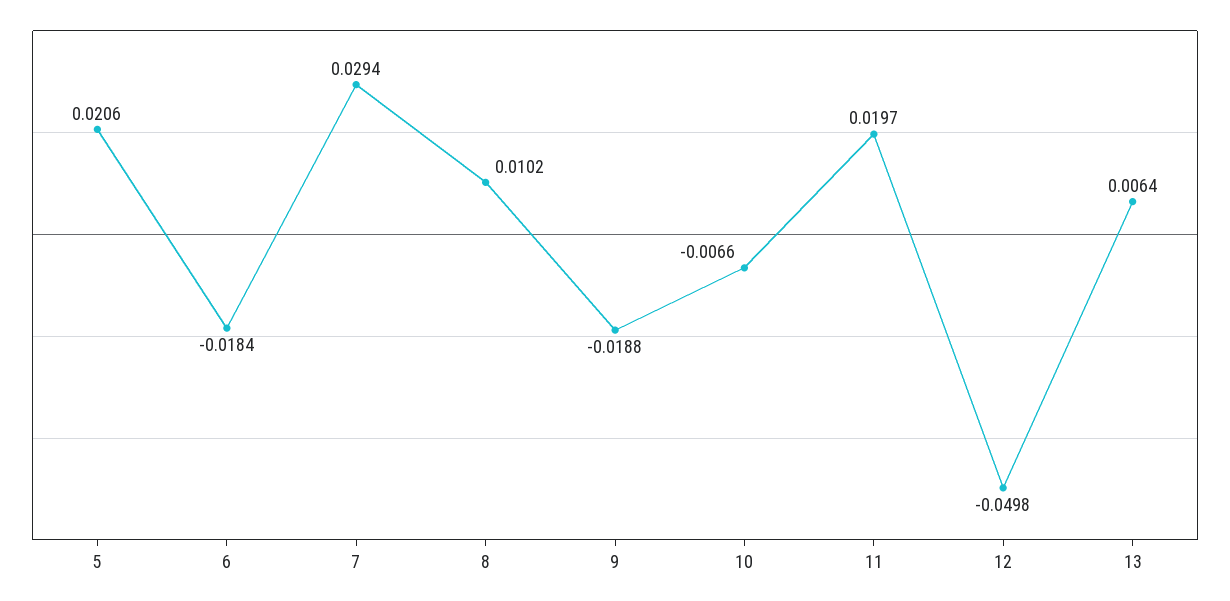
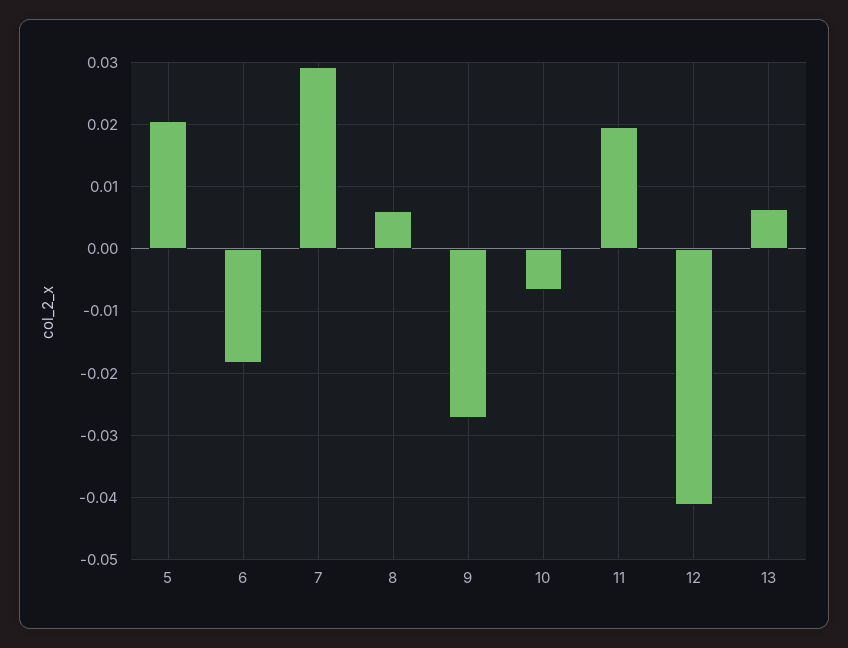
  {
    "5": 0.0206,
    "6": -0.0184,
    "7": 0.0294,
-   "8": 0.0102,
+   "8": 0.006,
-   "9": -0.0188,
+   "9": -0.027,
    "10": -0.0066,
    "11": 0.0197,
-   "12": -0.0498,
+   "12": -0.041,
    "13": 0.0064
  }

